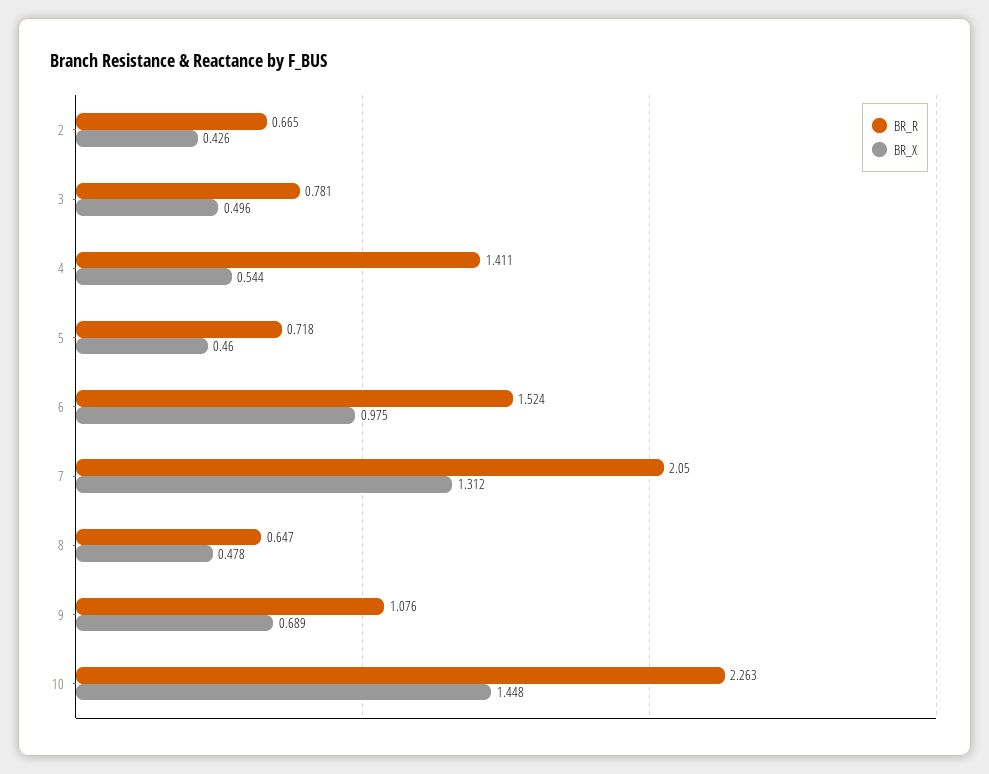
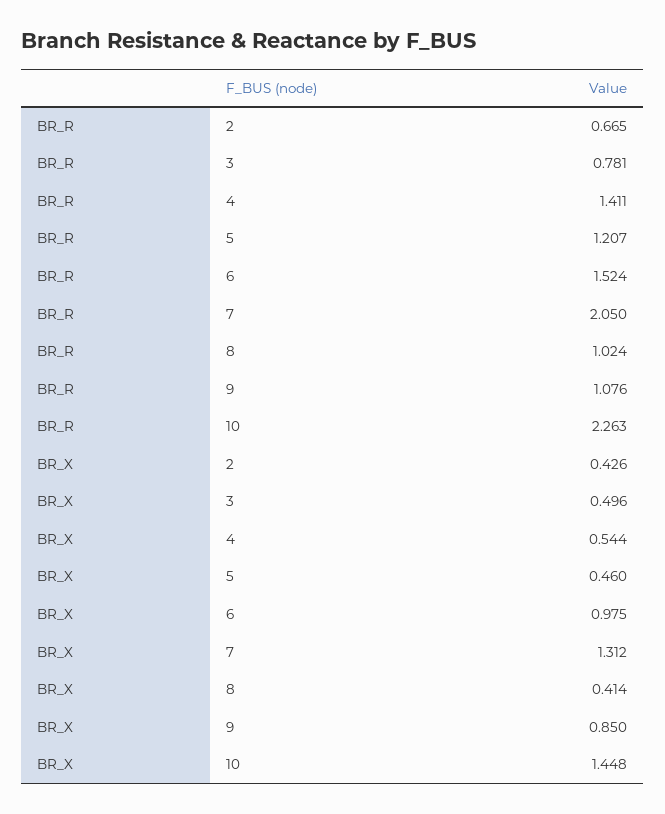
  {
    "BR_R": {
      "2": 0.665,
      "3": 0.781,
      "4": 1.411,
-     "5": 0.718,
+     "5": 1.207,
      "6": 1.524,
      "7": 2.05,
-     "8": 0.647,
+     "8": 1.024,
      "9": 1.076,
      "10": 2.263
    },
    "BR_X": {
      "2": 0.426,
      "3": 0.496,
      "4": 0.544,
      "5": 0.46,
      "6": 0.975,
      "7": 1.312,
-     "8": 0.478,
+     "8": 0.414,
-     "9": 0.689,
+     "9": 0.85,
      "10": 1.448
    }
  }

